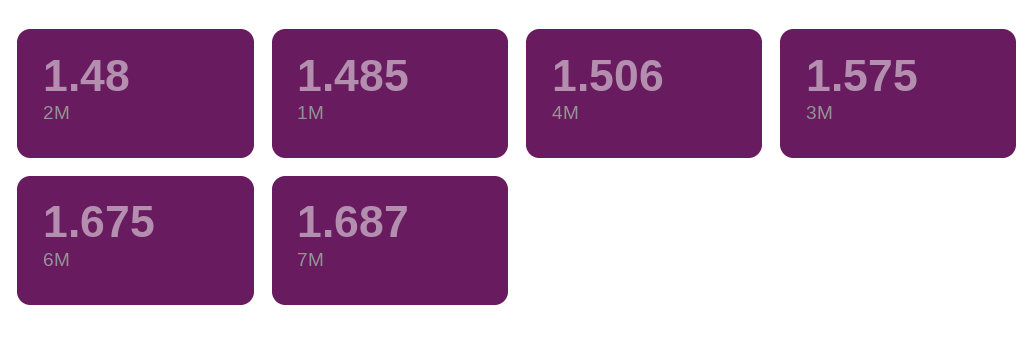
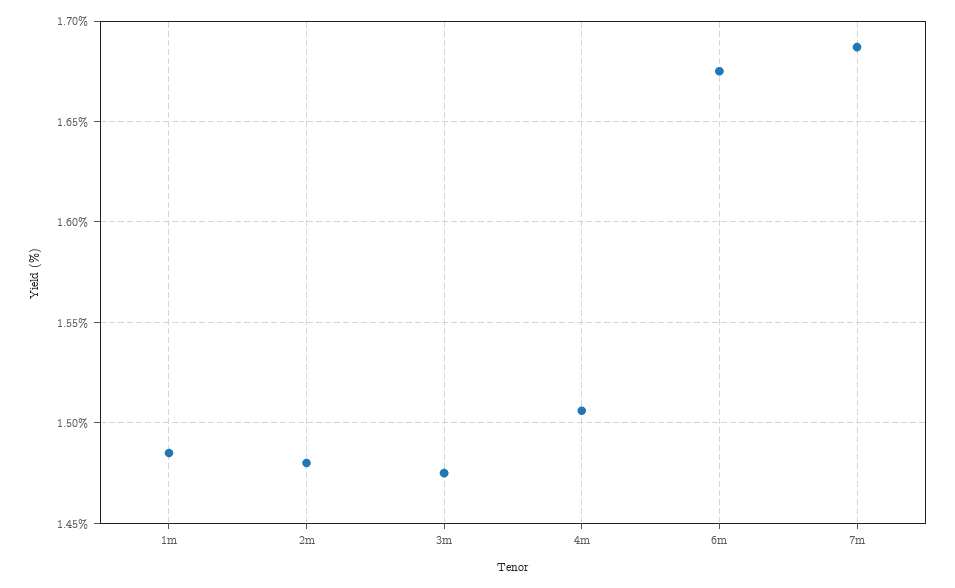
  {
    "2M": 1.48,
    "1M": 1.485,
    "4M": 1.506,
-   "3M": 1.575,
+   "3M": 1.475,
    "6M": 1.675,
    "7M": 1.687
  }

